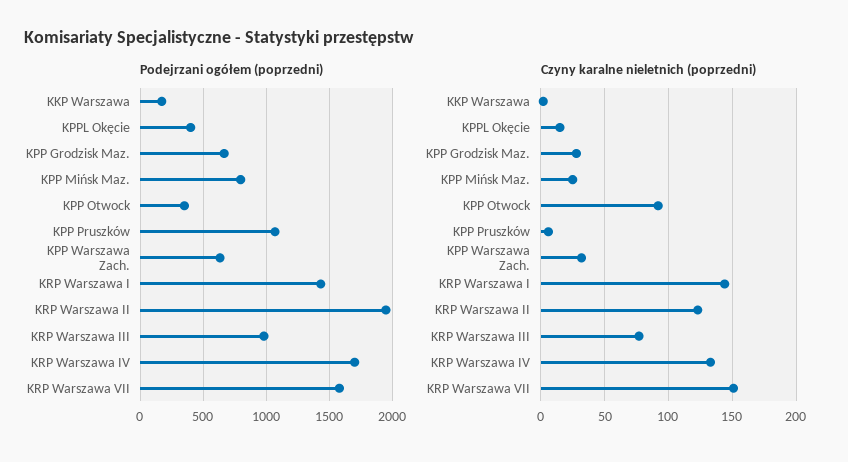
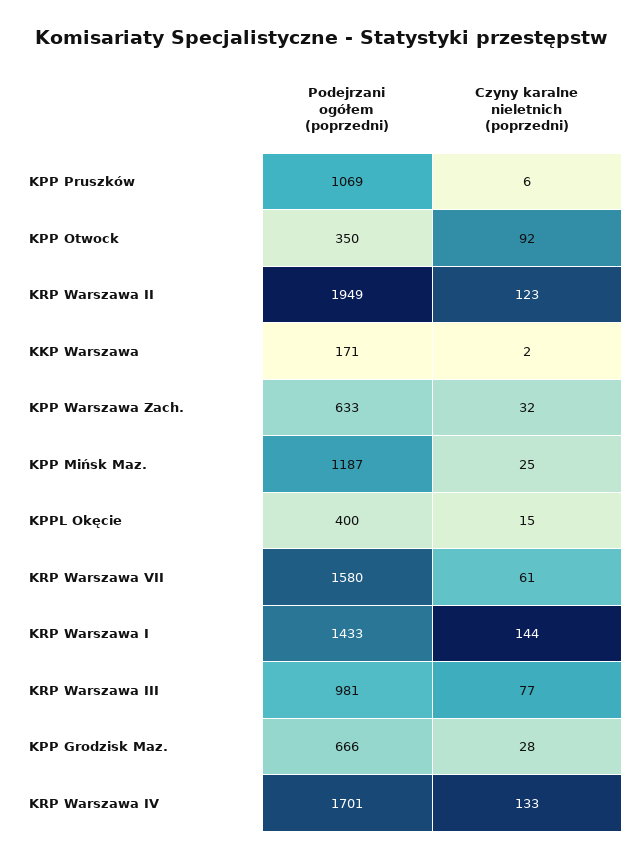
  {
    "Podejrzani ogółem (poprzedni)": {
      "KKP Warszawa": 171,
      "KPPL Okęcie": 400,
      "KPP Grodzisk Maz.": 666,
-     "KPP Mińsk Maz.": 800,
+     "KPP Mińsk Maz.": 1187,
      "KPP Otwock": 350,
      "KPP Pruszków": 1069,
      "KPP Warszawa Zach.": 633,
      "KRP Warszawa I": 1433,
      "KRP Warszawa II": 1949,
      "KRP Warszawa III": 981,
      "KRP Warszawa IV": 1701,
      "KRP Warszawa VII": 1580
    },
    "Czyny karalne nieletnich (poprzedni)": {
      "KKP Warszawa": 2,
      "KPPL Okęcie": 15,
      "KPP Grodzisk Maz.": 28,
      "KPP Mińsk Maz.": 25,
      "KPP Otwock": 92,
      "KPP Pruszków": 6,
      "KPP Warszawa Zach.": 32,
      "KRP Warszawa I": 144,
      "KRP Warszawa II": 123,
      "KRP Warszawa III": 77,
      "KRP Warszawa IV": 133,
-     "KRP Warszawa VII": 150
+     "KRP Warszawa VII": 61
    }
  }

